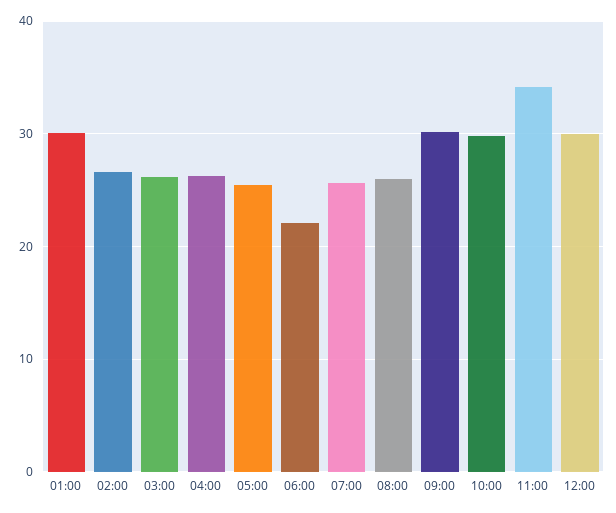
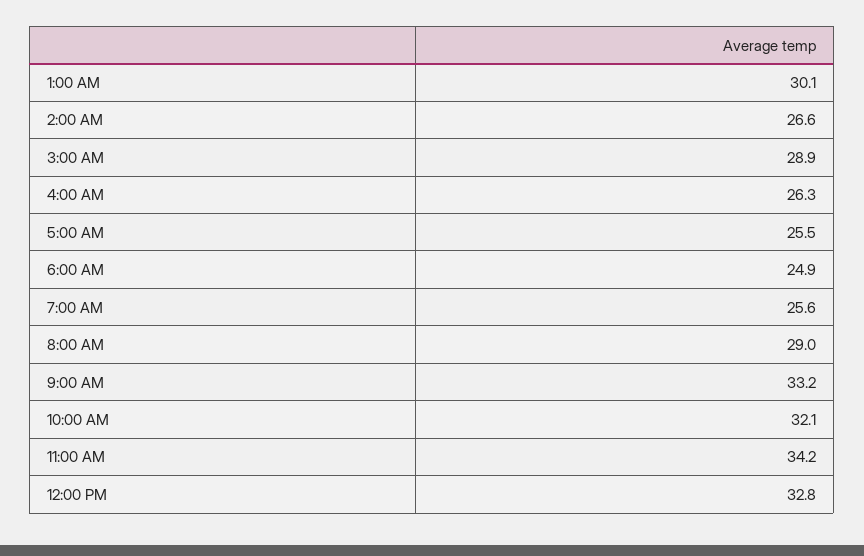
  {
    "01:00": 30.1,
    "02:00": 26.6,
-   "03:00": 26,
+   "03:00": 28.9,
    "04:00": 26.3,
    "05:00": 25.5,
-   "06:00": 22,
+   "06:00": 24.9,
    "07:00": 25.6,
-   "08:00": 26,
+   "08:00": 29,
-   "09:00": 30,
+   "09:00": 33.2,
-   "10:00": 30,
+   "10:00": 32.1,
    "11:00": 34.2,
-   "12:00": 30
+   "12:00": 32.8
  }

